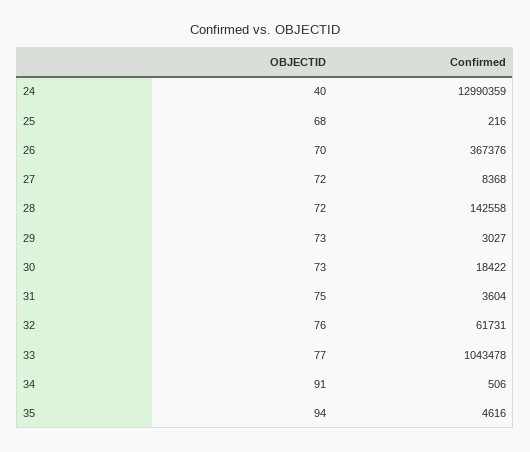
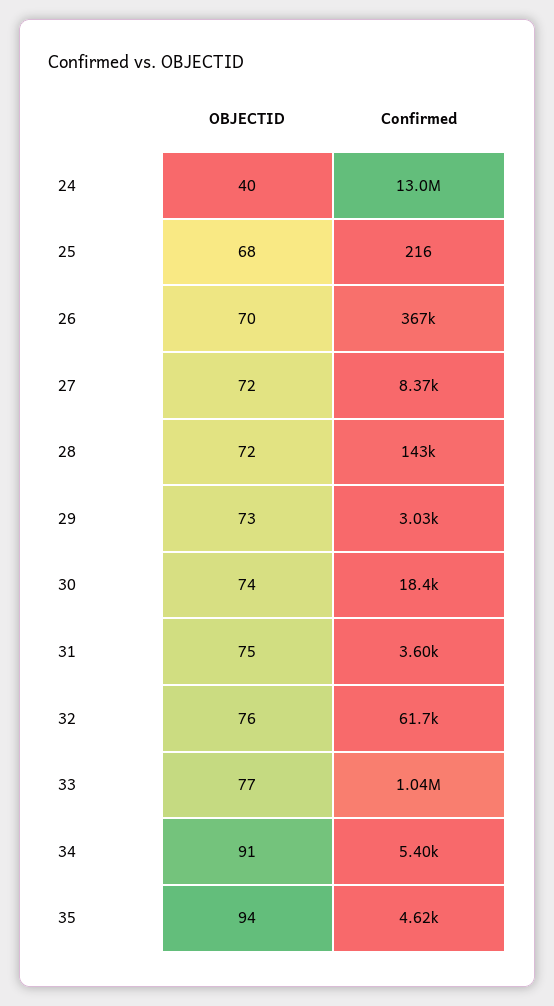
  {
    "OBJECTID": {
      "24": 40,
      "25": 68,
      "26": 70,
      "27": 72,
      "28": 72,
      "29": 73,
-     "30": 73,
+     "30": 74,
      "31": 75,
      "32": 76,
      "33": 77,
      "34": 91,
      "35": 94
    },
    "Confirmed": {
      "24": 12990359,
      "25": 216,
      "26": 367376,
      "27": 8368,
      "28": 142558,
      "29": 3027,
      "30": 18422,
      "31": 3604,
      "32": 61731,
      "33": 1043478,
-     "34": 506,
+     "34": 5400,
      "35": 4616
    }
  }

